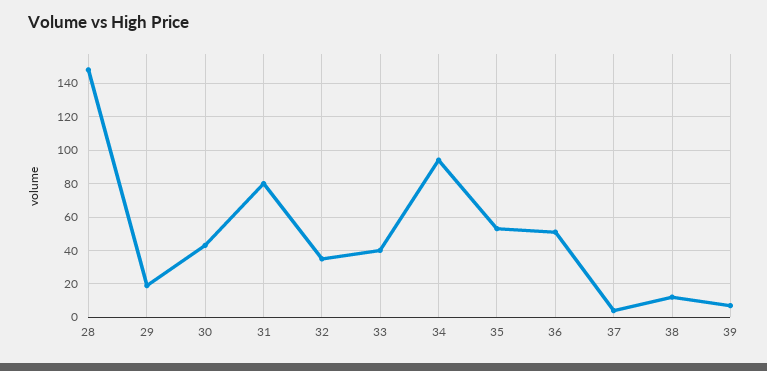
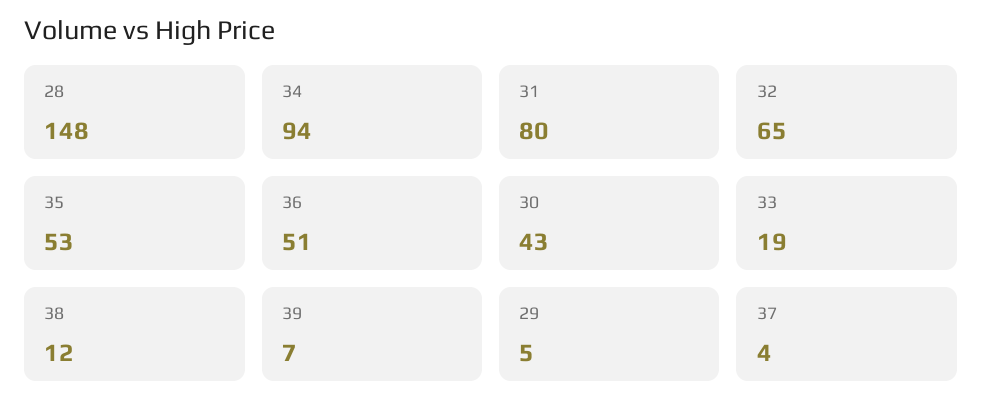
  {
    "28": 148,
-   "29": 20,
+   "29": 5,
    "30": 43,
    "31": 80,
-   "32": 35,
+   "32": 65,
-   "33": 40,
+   "33": 19,
    "34": 94,
    "35": 53,
    "36": 51,
    "37": 4,
    "38": 12,
    "39": 7
  }

